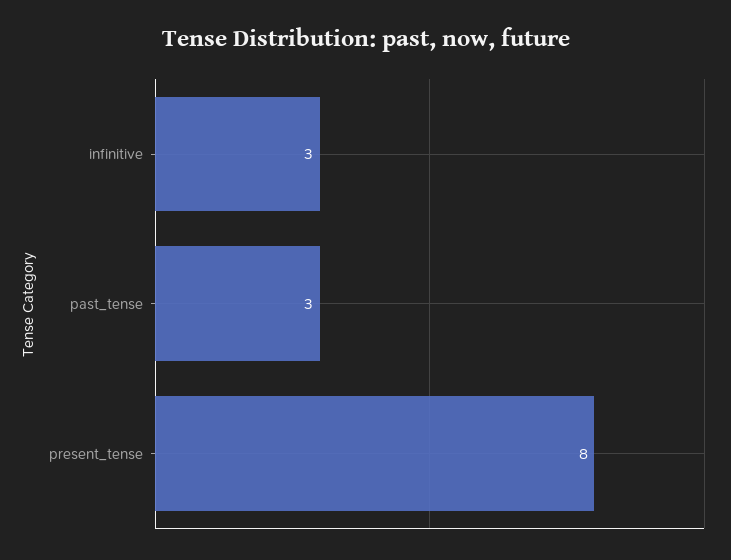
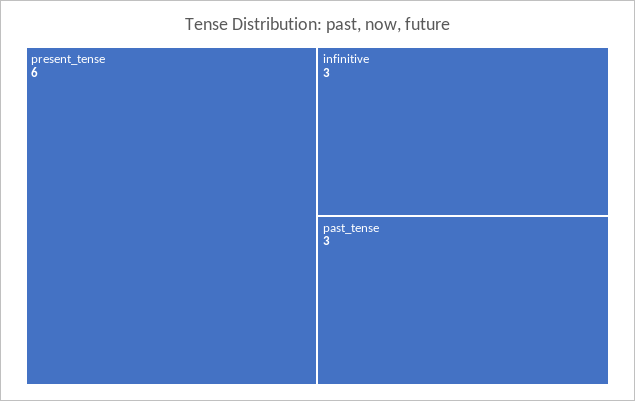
  {
    "infinitive": 3,
    "past_tense": 3,
-   "present_tense": 8
+   "present_tense": 6
  }

